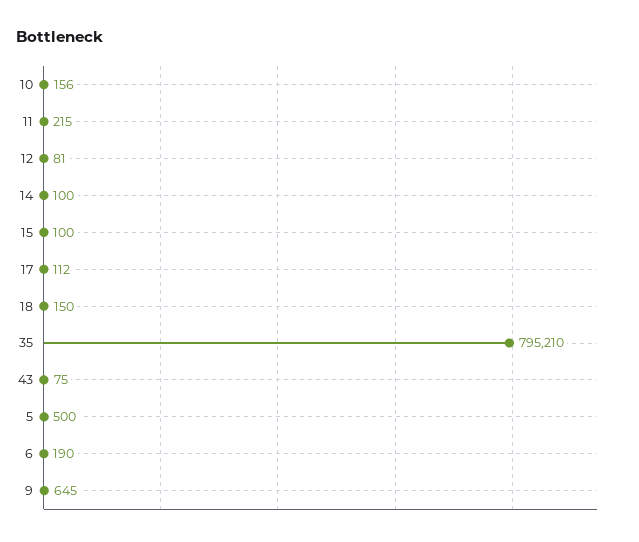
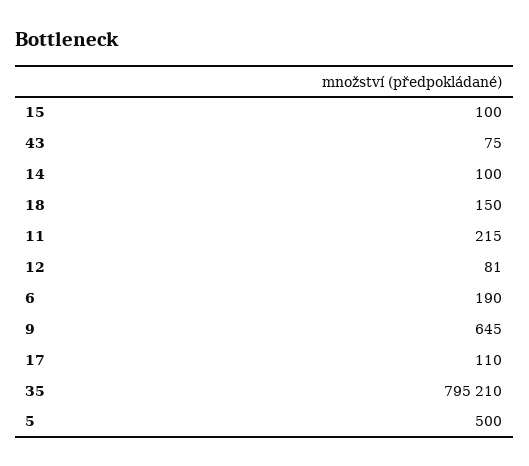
  {
-   "10": 156,
    "11": 215,
    "12": 81,
    "14": 100,
    "15": 100,
-   "17": 112,
+   "17": 110,
    "18": 150,
    "35": 795210,
    "43": 75,
    "5": 500,
    "6": 190,
    "9": 645
  }

